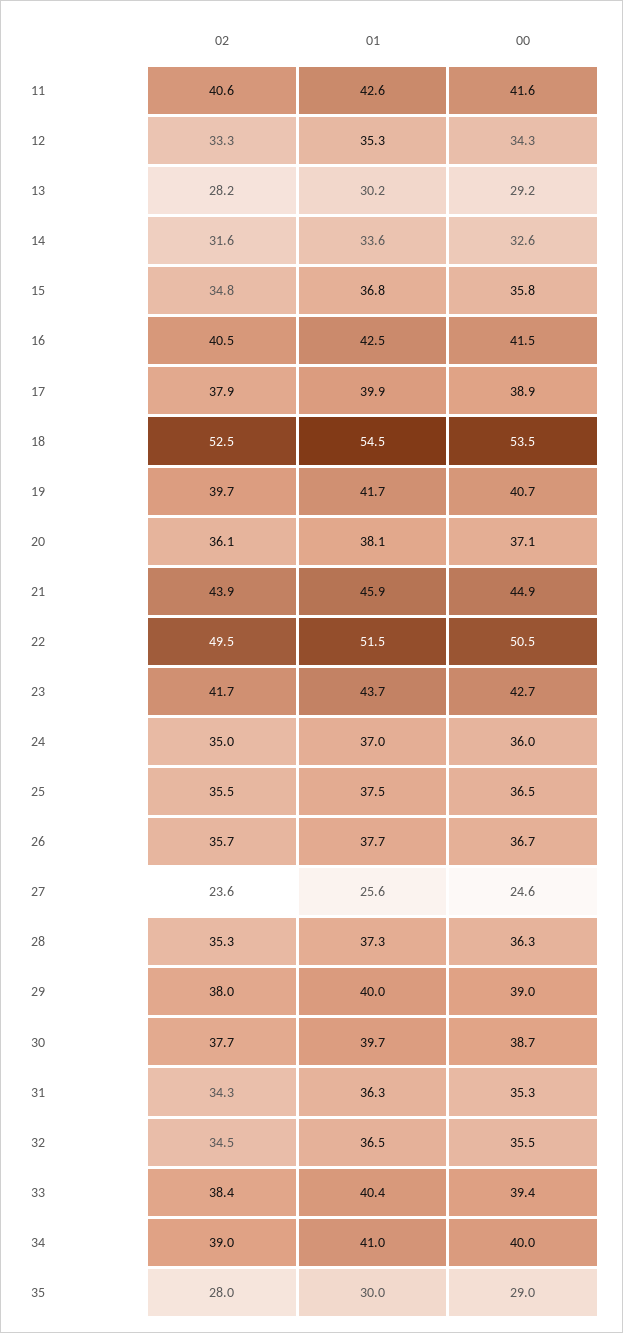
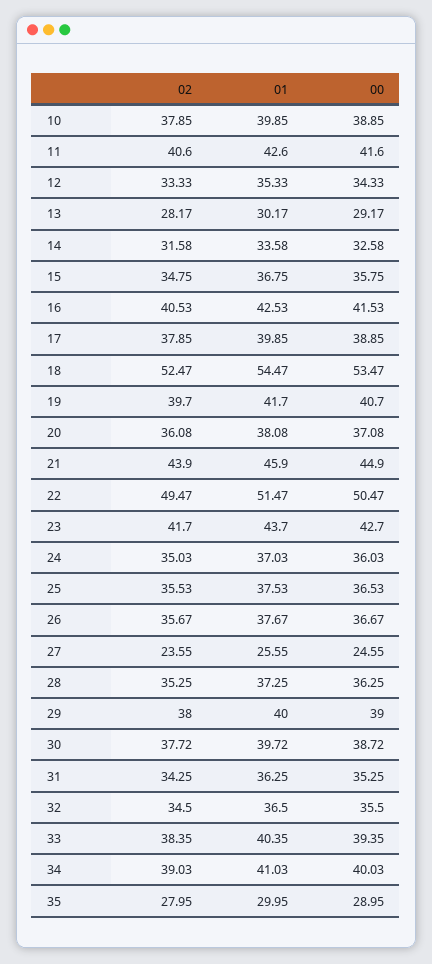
  {
    "02": {
      "11": 40.6,
      "12": 33.33,
      "13": 28.17,
      "14": 31.58,
      "15": 34.75,
      "16": 40.53,
      "17": 37.85,
      "18": 52.47,
      "19": 39.7,
      "20": 36.08,
      "21": 43.9,
      "22": 49.47,
      "23": 41.7,
      "24": 35.03,
      "25": 35.53,
      "26": 35.67,
      "27": 23.55,
      "28": 35.25,
      "29": 38,
      "30": 37.72,
      "31": 34.25,
      "32": 34.5,
      "33": 38.35,
      "34": 39.03,
-     "35": 27.95
+     "35": 27.95,
+     "10": 37.85
    },
    "01": {
      "11": 42.6,
      "12": 35.33,
      "13": 30.17,
      "14": 33.58,
      "15": 36.75,
      "16": 42.53,
      "17": 39.85,
      "18": 54.47,
      "19": 41.7,
      "20": 38.08,
      "21": 45.9,
      "22": 51.47,
      "23": 43.7,
      "24": 37.03,
      "25": 37.53,
      "26": 37.67,
      "27": 25.55,
      "28": 37.25,
      "29": 40,
      "30": 39.72,
      "31": 36.25,
      "32": 36.5,
      "33": 40.35,
      "34": 41.03,
-     "35": 29.95
+     "35": 29.95,
+     "10": 39.85
    },
    "00": {
      "11": 41.6,
      "12": 34.33,
      "13": 29.17,
      "14": 32.58,
      "15": 35.75,
      "16": 41.53,
      "17": 38.85,
      "18": 53.47,
      "19": 40.7,
      "20": 37.08,
      "21": 44.9,
      "22": 50.47,
      "23": 42.7,
      "24": 36.03,
      "25": 36.53,
      "26": 36.67,
      "27": 24.55,
      "28": 36.25,
      "29": 39,
      "30": 38.72,
      "31": 35.25,
      "32": 35.5,
      "33": 39.35,
      "34": 40.03,
-     "35": 28.95
+     "35": 28.95,
+     "10": 38.85
    }
  }

